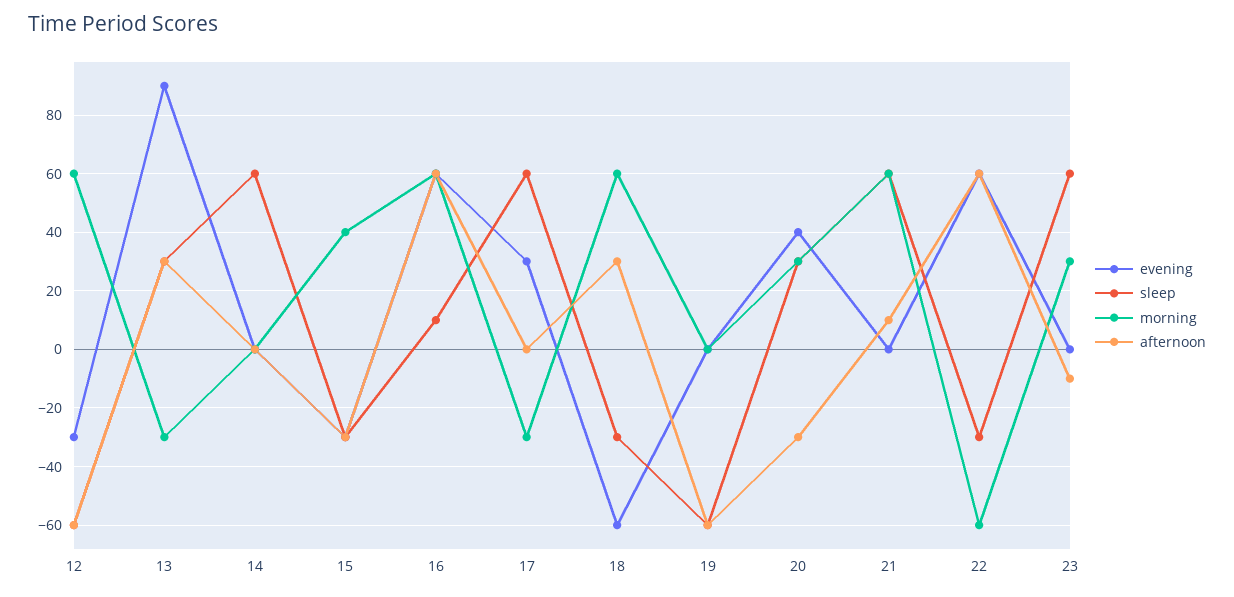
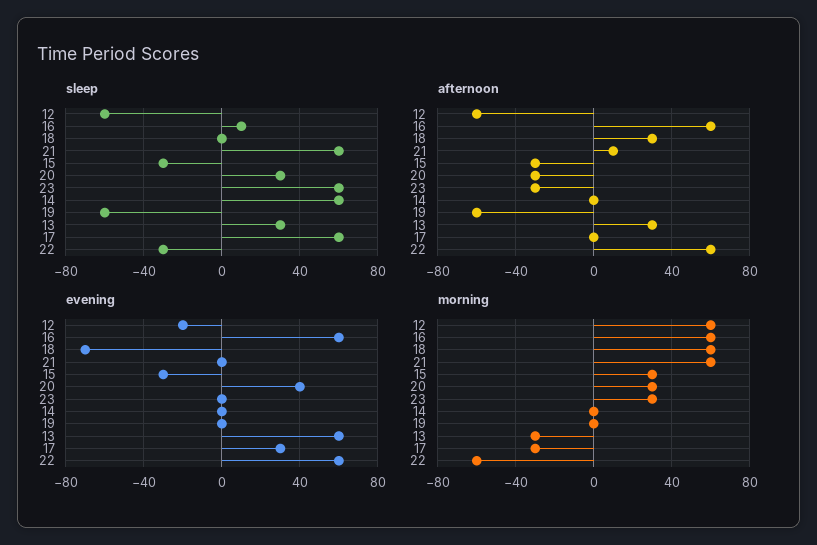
  {
    "evening": {
-     "12": -30,
+     "12": -20,
-     "13": 90,
+     "13": 60,
      "14": 0,
      "15": -30,
      "16": 60,
      "17": 30,
-     "18": -60,
+     "18": -70,
      "19": 0,
      "20": 40,
      "21": 0,
      "22": 60,
      "23": 0
    },
    "sleep": {
      "12": -60,
      "13": 30,
      "14": 60,
      "15": -30,
      "16": 10,
      "17": 60,
-     "18": -30,
+     "18": 0,
      "19": -60,
      "20": 30,
      "21": 60,
      "22": -30,
      "23": 60
    },
    "morning": {
      "12": 60,
      "13": -30,
      "14": 0,
-     "15": 40,
+     "15": 30,
      "16": 60,
      "17": -30,
      "18": 60,
      "19": 0,
      "20": 30,
      "21": 60,
      "22": -60,
      "23": 30
    },
    "afternoon": {
      "12": -60,
      "13": 30,
      "14": 0,
      "15": -30,
      "16": 60,
      "17": 0,
      "18": 30,
      "19": -60,
      "20": -30,
      "21": 10,
      "22": 60,
-     "23": -10
+     "23": -30
    }
  }

